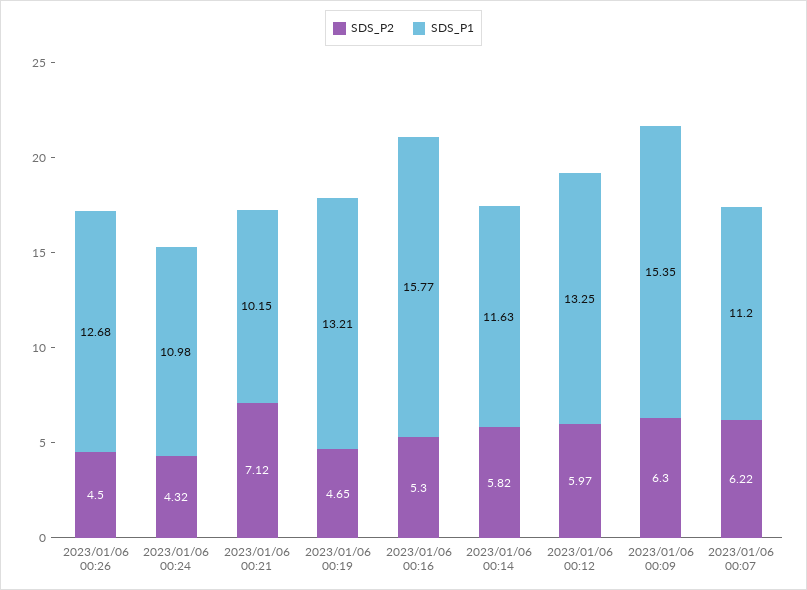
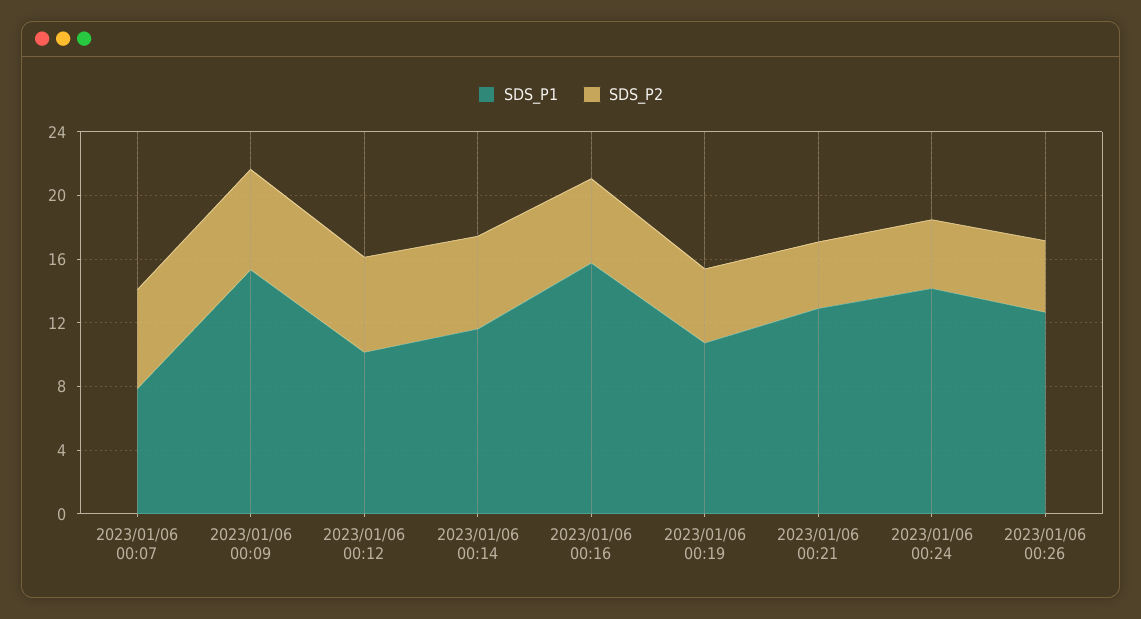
  {
    "SDS_P2": {
      "2023/01/06 00:26": 4.5,
      "2023/01/06 00:24": 4.32,
-     "2023/01/06 00:21": 7.12,
+     "2023/01/06 00:21": 4,
      "2023/01/06 00:19": 4.65,
      "2023/01/06 00:16": 5.3,
      "2023/01/06 00:14": 5.82,
      "2023/01/06 00:12": 5.97,
      "2023/01/06 00:09": 6.3,
      "2023/01/06 00:07": 6.22
    },
    "SDS_P1": {
      "2023/01/06 00:26": 12.68,
-     "2023/01/06 00:24": 10.98,
+     "2023/01/06 00:24": 14,
-     "2023/01/06 00:21": 10.15,
+     "2023/01/06 00:21": 13,
-     "2023/01/06 00:19": 13.21,
+     "2023/01/06 00:19": 11,
      "2023/01/06 00:16": 15.77,
      "2023/01/06 00:14": 11.63,
-     "2023/01/06 00:12": 13.25,
+     "2023/01/06 00:12": 10,
      "2023/01/06 00:09": 15.35,
-     "2023/01/06 00:07": 11.2
+     "2023/01/06 00:07": 8
    }
  }

